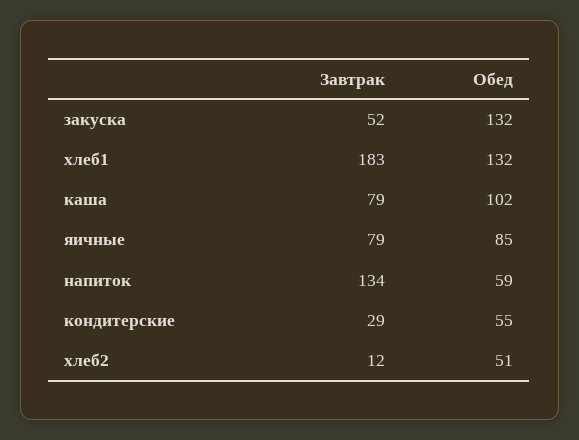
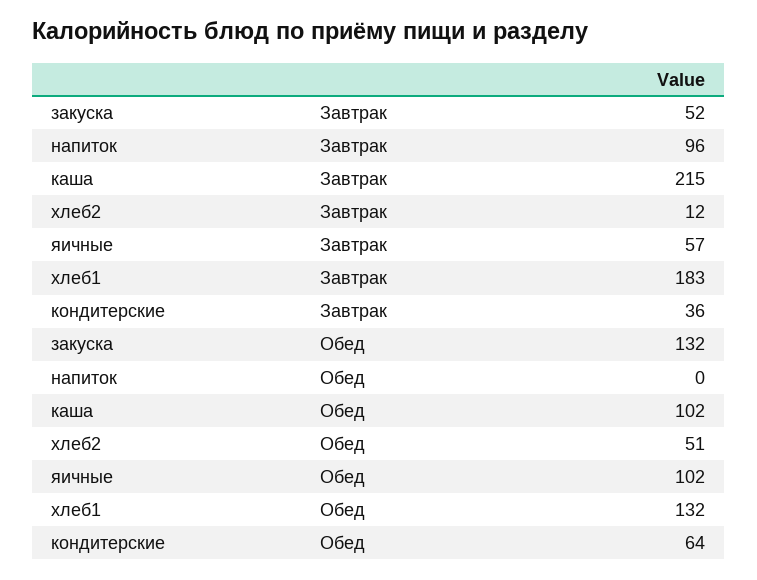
  {
    "Завтрак": {
      "закуска": 52,
      "хлеб1": 183,
-     "каша": 79,
+     "каша": 215,
-     "яичные": 79,
+     "яичные": 57,
-     "напиток": 134,
+     "напиток": 96,
-     "кондитерские": 29,
+     "кондитерские": 36,
      "хлеб2": 12
    },
    "Обед": {
      "закуска": 132,
      "хлеб1": 132,
      "каша": 102,
-     "яичные": 85,
+     "яичные": 102,
-     "напиток": 59,
+     "напиток": 0,
-     "кондитерские": 55,
+     "кондитерские": 64,
      "хлеб2": 51
    }
  }

